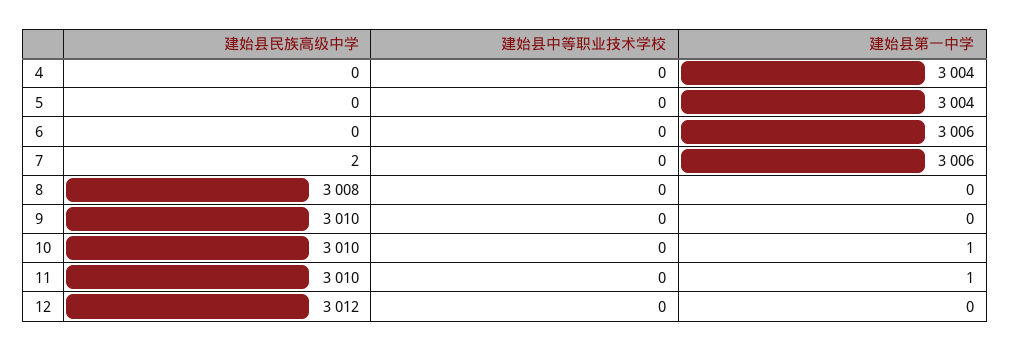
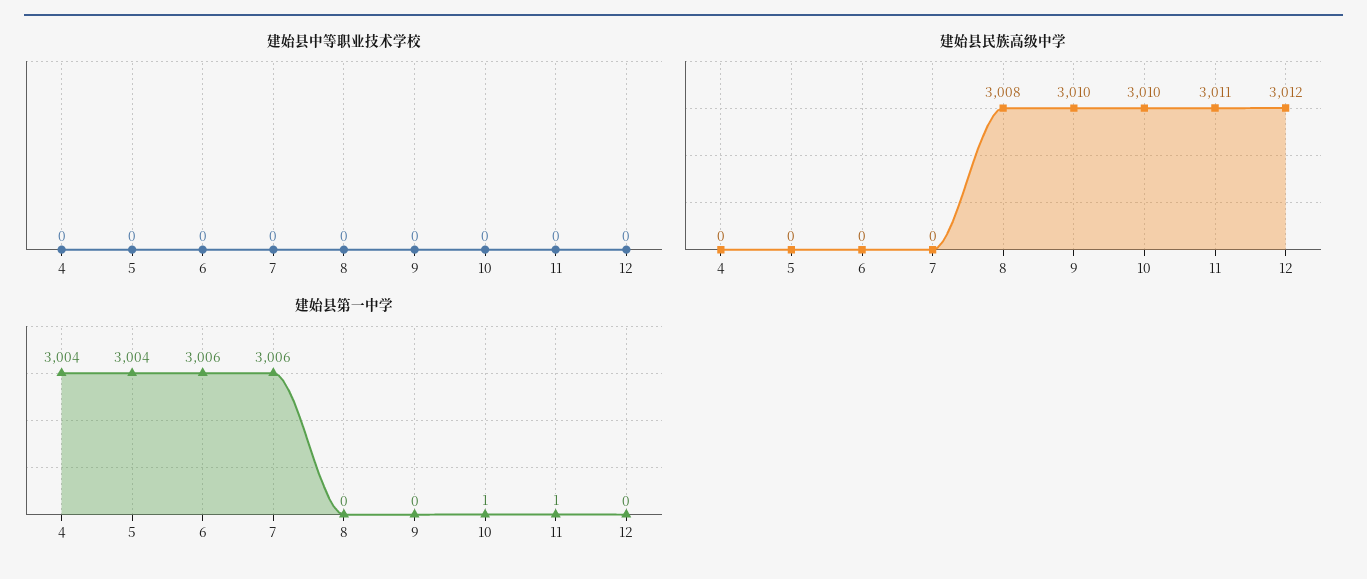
  {
    "建始县民族高级中学": {
      "4": 0,
      "5": 0,
      "6": 0,
-     "7": 2,
+     "7": 0,
      "8": 3008,
      "9": 3010,
      "10": 3010,
-     "11": 3010,
+     "11": 3011,
      "12": 3012
    },
    "建始县中等职业技术学校": {
      "4": 0,
      "5": 0,
      "6": 0,
      "7": 0,
      "8": 0,
      "9": 0,
      "10": 0,
      "11": 0,
      "12": 0
    },
    "建始县第一中学": {
      "4": 3004,
      "5": 3004,
      "6": 3006,
      "7": 3006,
      "8": 0,
      "9": 0,
      "10": 1,
      "11": 1,
      "12": 0
    }
  }

